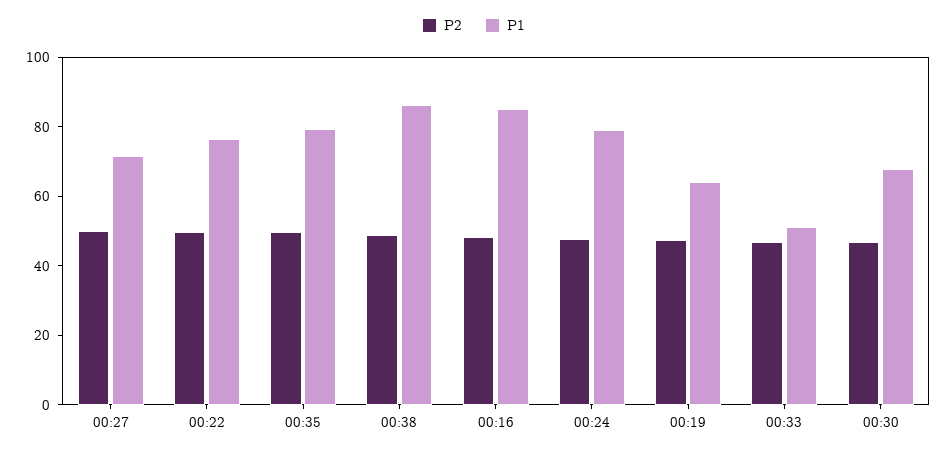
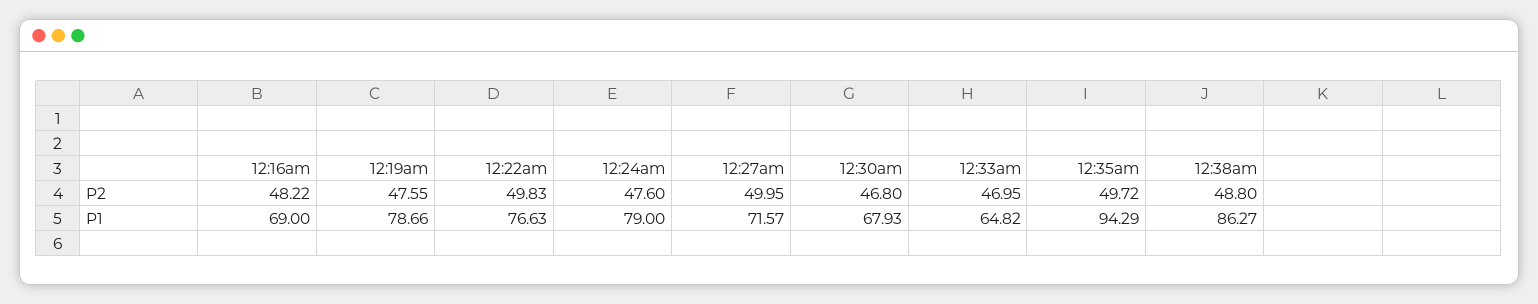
  {
    "P2": {
      "00:27": 49.95,
      "00:22": 49.83,
      "00:35": 49.72,
      "00:38": 48.8,
      "00:16": 48.22,
      "00:24": 47.6,
      "00:19": 47.55,
      "00:33": 46.95,
      "00:30": 46.8
    },
    "P1": {
      "00:27": 71.57,
      "00:22": 76.63,
-     "00:35": 80,
+     "00:35": 94.29,
      "00:38": 86.27,
-     "00:16": 85,
+     "00:16": 69,
      "00:24": 79,
-     "00:19": 65,
+     "00:19": 78.66,
-     "00:33": 50,
+     "00:33": 64.82,
      "00:30": 67.93
    }
  }

